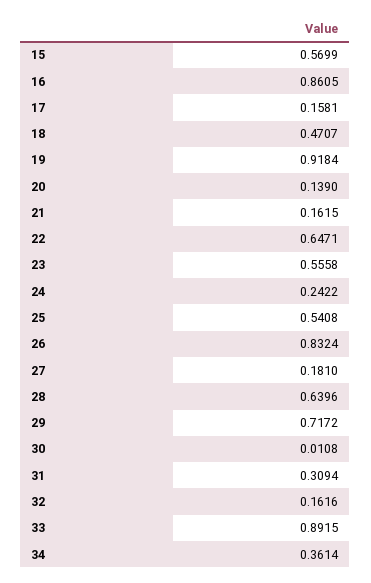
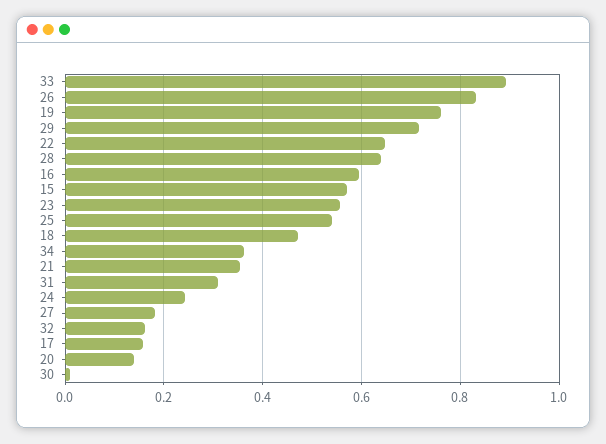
  {
    "15": 0.5699,
-   "16": 0.8605,
+   "16": 0.6,
    "17": 0.1581,
    "18": 0.4707,
-   "19": 0.9184,
+   "19": 0.76,
    "20": 0.139,
-   "21": 0.1615,
+   "21": 0.36,
    "22": 0.6471,
    "23": 0.5558,
    "24": 0.2422,
    "25": 0.5408,
    "26": 0.8324,
    "27": 0.181,
    "28": 0.6396,
    "29": 0.7172,
    "30": 0.0108,
    "31": 0.3094,
    "32": 0.1616,
    "33": 0.8915,
    "34": 0.3614
  }

